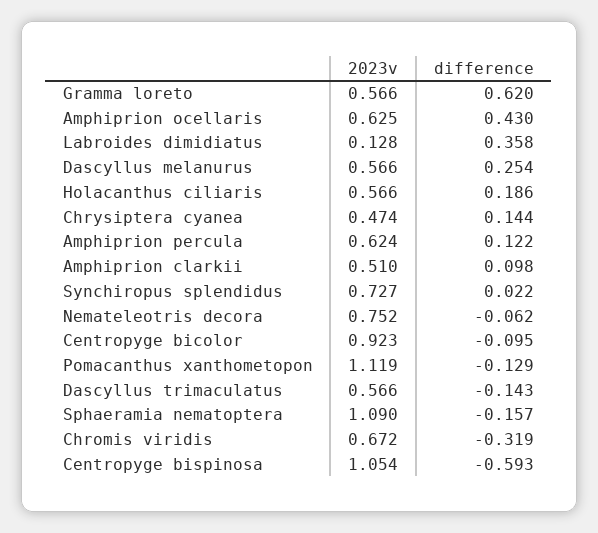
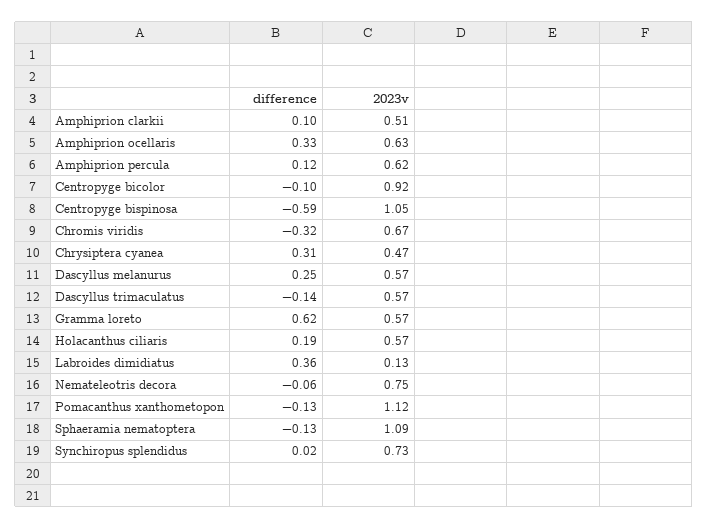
  {
    "2023v": {
      "Gramma loreto": 0.566,
      "Amphiprion ocellaris": 0.625,
      "Labroides dimidiatus": 0.128,
      "Dascyllus melanurus": 0.566,
      "Holacanthus ciliaris": 0.566,
      "Chrysiptera cyanea": 0.474,
      "Amphiprion percula": 0.624,
      "Amphiprion clarkii": 0.51,
      "Synchiropus splendidus": 0.727,
      "Nemateleotris decora": 0.752,
      "Centropyge bicolor": 0.923,
      "Pomacanthus xanthometopon": 1.119,
      "Dascyllus trimaculatus": 0.566,
      "Sphaeramia nematoptera": 1.09,
      "Chromis viridis": 0.672,
      "Centropyge bispinosa": 1.054
    },
    "difference": {
      "Gramma loreto": 0.62,
-     "Amphiprion ocellaris": 0.43,
+     "Amphiprion ocellaris": 0.33,
      "Labroides dimidiatus": 0.358,
      "Dascyllus melanurus": 0.254,
      "Holacanthus ciliaris": 0.186,
-     "Chrysiptera cyanea": 0.144,
+     "Chrysiptera cyanea": 0.31,
      "Amphiprion percula": 0.122,
      "Amphiprion clarkii": 0.098,
      "Synchiropus splendidus": 0.022,
      "Nemateleotris decora": -0.062,
      "Centropyge bicolor": -0.095,
      "Pomacanthus xanthometopon": -0.129,
      "Dascyllus trimaculatus": -0.143,
-     "Sphaeramia nematoptera": -0.157,
+     "Sphaeramia nematoptera": -0.13,
      "Chromis viridis": -0.319,
      "Centropyge bispinosa": -0.593
    }
  }

